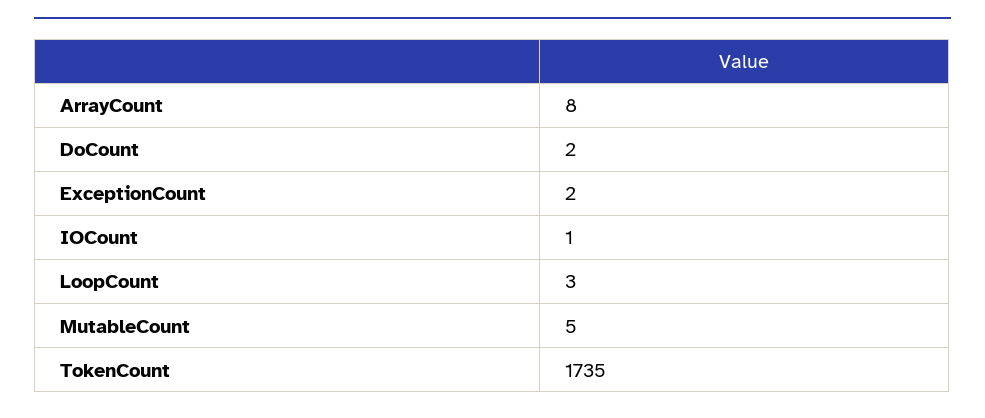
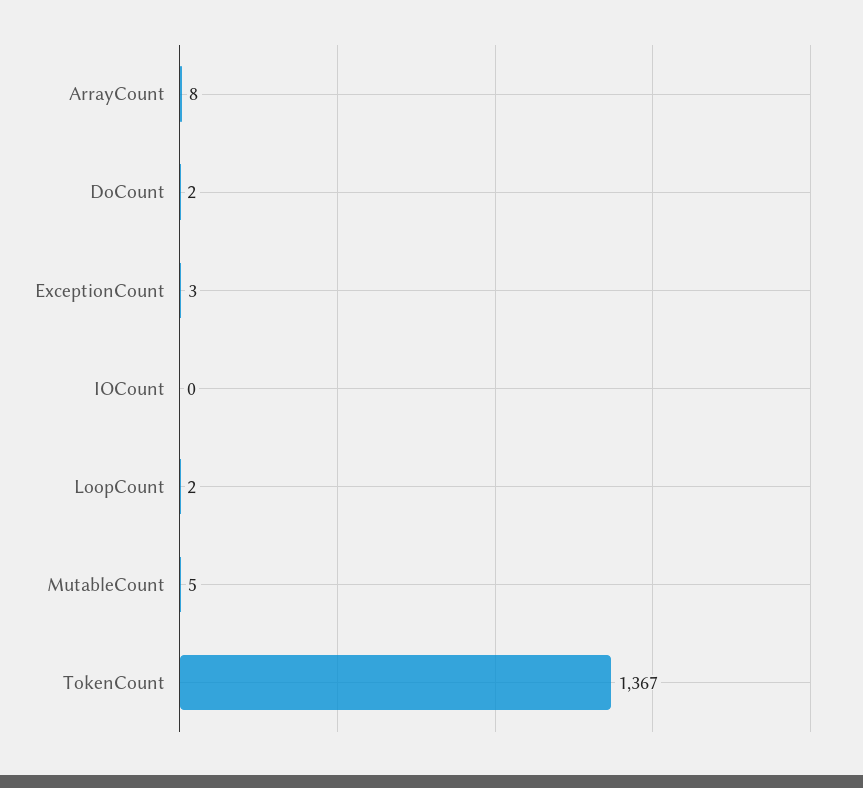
  {
    "ArrayCount": 8,
    "DoCount": 2,
-   "ExceptionCount": 2,
+   "ExceptionCount": 3,
-   "IOCount": 1,
+   "IOCount": 0,
-   "LoopCount": 3,
+   "LoopCount": 2,
    "MutableCount": 5,
-   "TokenCount": 1735
+   "TokenCount": 1367
  }

